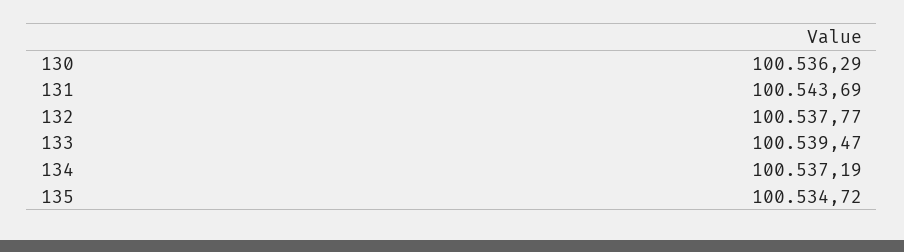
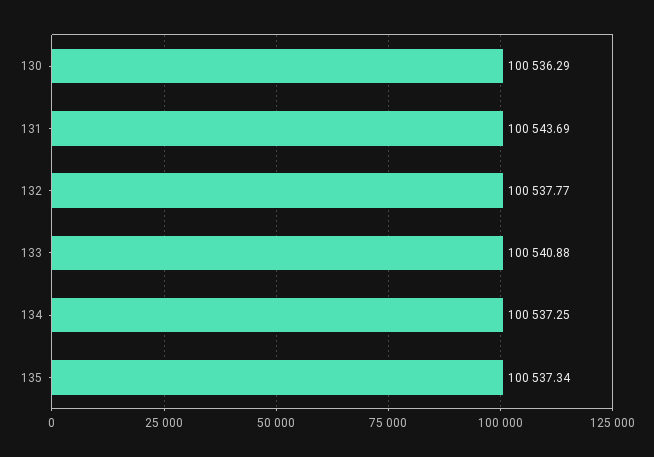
  {
    "130": 100536.29,
    "131": 100543.69,
    "132": 100537.77,
-   "133": 100539.47,
+   "133": 100540.88,
-   "134": 100537.19,
+   "134": 100537.25,
-   "135": 100534.72
+   "135": 100537.34
  }

